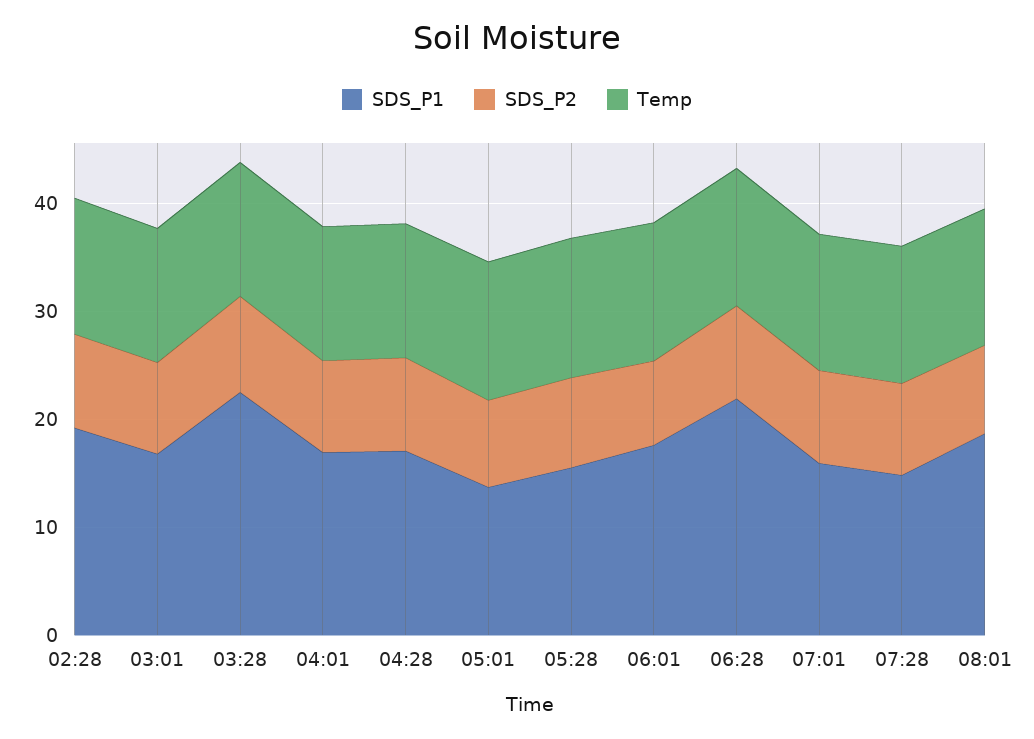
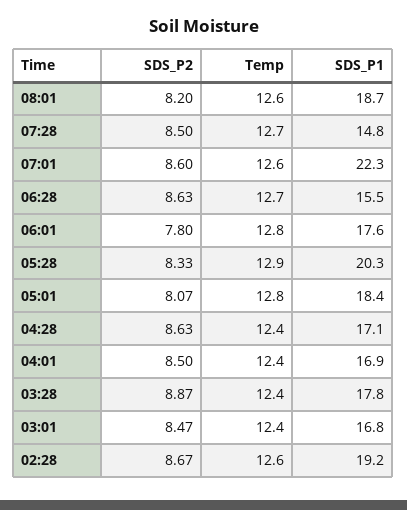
  {
    "SDS_P1": {
      "02:28": 19.2,
      "03:01": 16.8,
-     "03:28": 22,
+     "03:28": 17.8,
      "04:01": 16.9,
      "04:28": 17.1,
-     "05:01": 14,
+     "05:01": 18.4,
-     "05:28": 16,
+     "05:28": 20.3,
      "06:01": 17.6,
-     "06:28": 22,
+     "06:28": 15.5,
-     "07:01": 16,
+     "07:01": 22.3,
      "07:28": 14.8,
      "08:01": 18.7
    },
    "SDS_P2": {
      "02:28": 8.67,
      "03:01": 8.47,
      "03:28": 8.87,
      "04:01": 8.5,
      "04:28": 8.63,
      "05:01": 8.07,
      "05:28": 8.33,
      "06:01": 7.8,
      "06:28": 8.63,
      "07:01": 8.6,
      "07:28": 8.5,
      "08:01": 8.2
    },
    "Temp": {
      "02:28": 12.6,
      "03:01": 12.4,
      "03:28": 12.4,
      "04:01": 12.4,
      "04:28": 12.4,
      "05:01": 12.8,
      "05:28": 12.9,
      "06:01": 12.8,
      "06:28": 12.7,
      "07:01": 12.6,
      "07:28": 12.7,
      "08:01": 12.6
    }
  }

